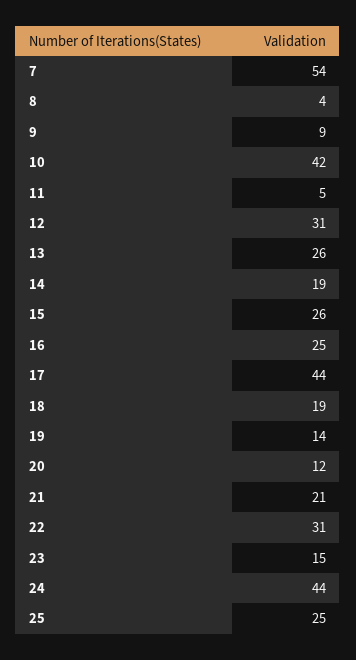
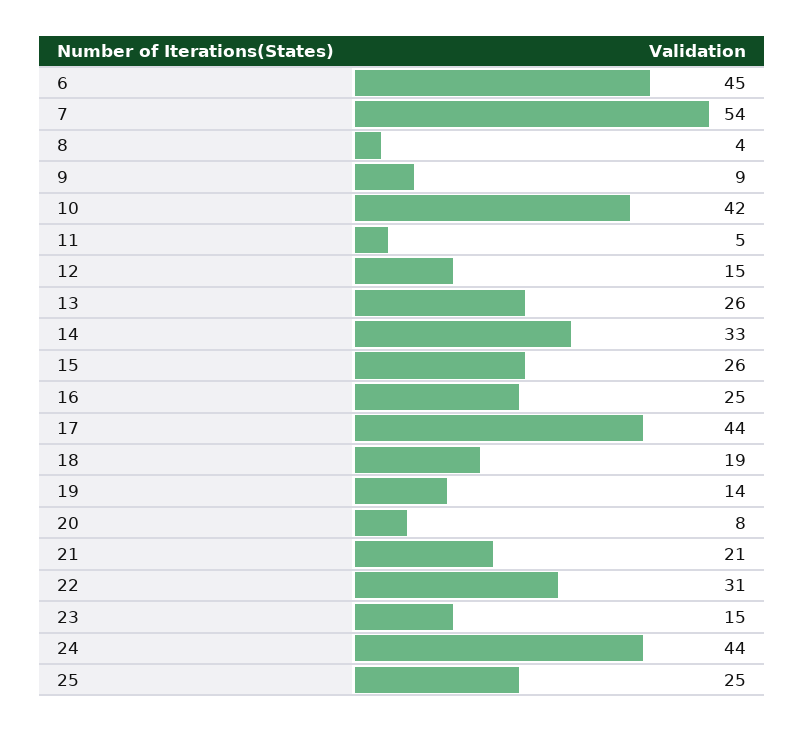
  {
    "7": 54,
    "8": 4,
    "9": 9,
    "10": 42,
    "11": 5,
-   "12": 31,
+   "12": 15,
    "13": 26,
-   "14": 19,
+   "14": 33,
    "15": 26,
    "16": 25,
    "17": 44,
    "18": 19,
    "19": 14,
-   "20": 12,
+   "20": 8,
    "21": 21,
    "22": 31,
    "23": 15,
    "24": 44,
-   "25": 25
+   "25": 25,
+   "6": 45
  }

